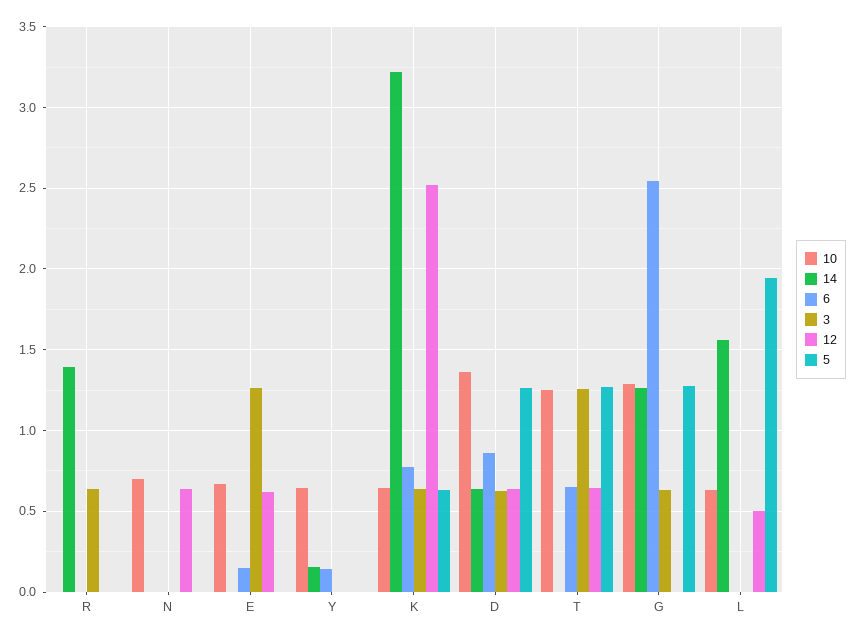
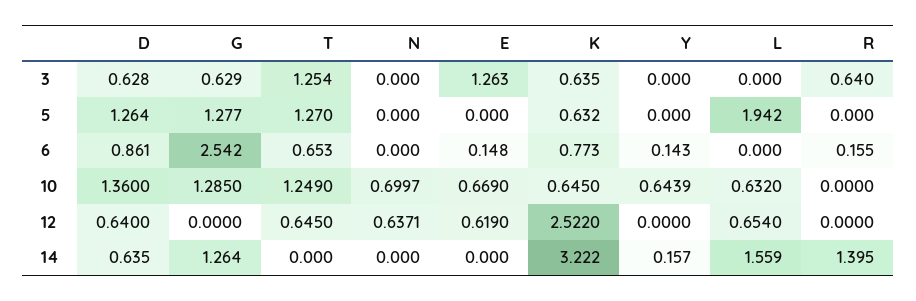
  {
    "10": {
      "R": 0,
      "N": 0.6997,
      "E": 0.669,
      "Y": 0.6439,
      "K": 0.645,
      "D": 1.36,
      "T": 1.249,
      "G": 1.285,
      "L": 0.632
    },
    "14": {
      "R": 1.395,
      "N": 0,
      "E": 0,
      "Y": 0.157,
      "K": 3.222,
      "D": 0.635,
      "T": 0,
      "G": 1.264,
      "L": 1.559
    },
    "6": {
-     "R": 0,
+     "R": 0.155,
      "N": 0,
      "E": 0.148,
      "Y": 0.143,
      "K": 0.773,
      "D": 0.861,
      "T": 0.653,
      "G": 2.542,
      "L": 0
    },
    "3": {
      "R": 0.64,
      "N": 0,
      "E": 1.263,
      "Y": 0,
      "K": 0.635,
      "D": 0.628,
      "T": 1.254,
      "G": 0.629,
      "L": 0
    },
    "12": {
      "R": 0,
      "N": 0.6371,
      "E": 0.619,
      "Y": 0,
      "K": 2.522,
      "D": 0.64,
      "T": 0.645,
      "G": 0,
-     "L": 0.5
+     "L": 0.654
    },
    "5": {
      "R": 0,
      "N": 0,
      "E": 0,
      "Y": 0,
      "K": 0.632,
      "D": 1.264,
      "T": 1.27,
      "G": 1.277,
      "L": 1.942
    }
  }

